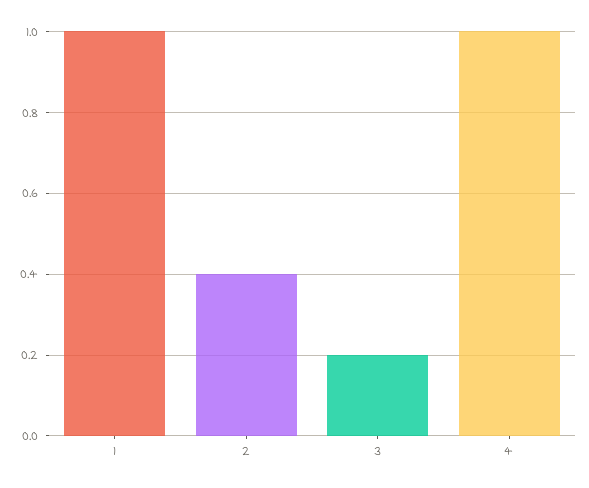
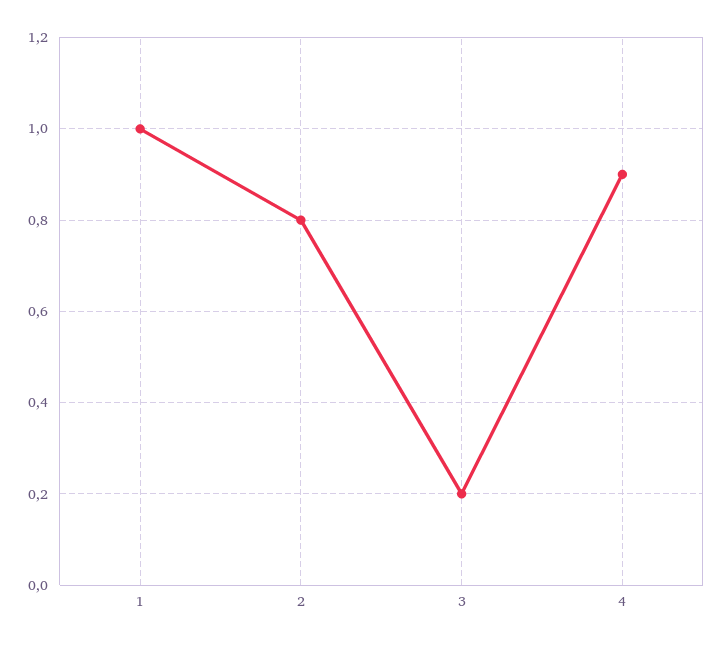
  {
    "1": 1,
-   "2": 0.4,
+   "2": 0.8,
    "3": 0.2,
-   "4": 1
+   "4": 0.9
  }

